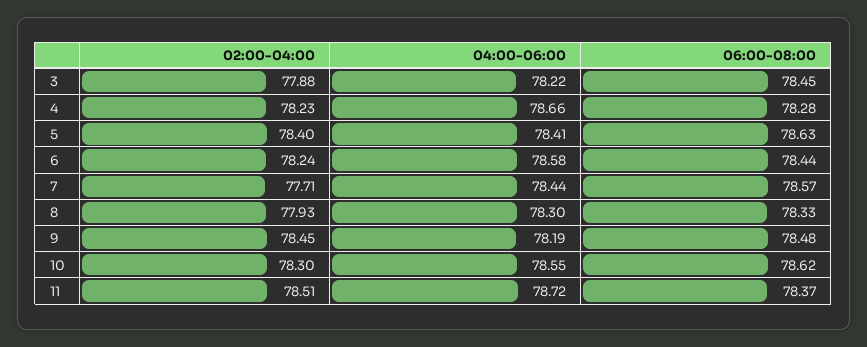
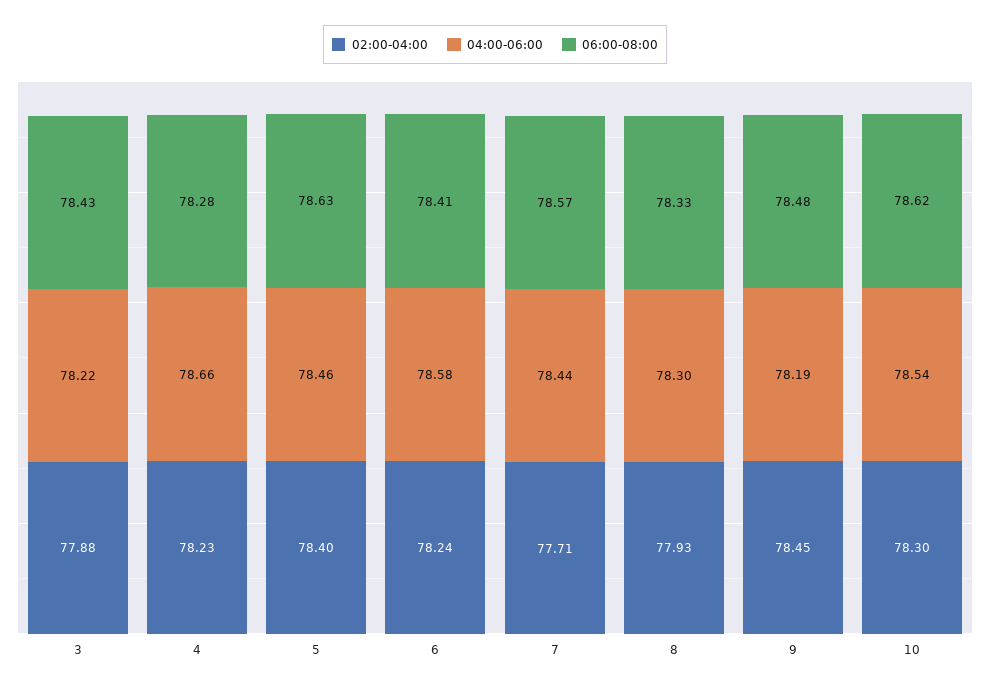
  {
    "02:00-04:00": {
      "3": 77.88,
      "4": 78.23,
      "5": 78.4,
      "6": 78.24,
      "7": 77.71,
      "8": 77.93,
      "9": 78.45,
-     "10": 78.3,
+     "10": 78.3
-     "11": 78.51
    },
    "04:00-06:00": {
      "3": 78.22,
      "4": 78.66,
-     "5": 78.41,
+     "5": 78.46,
      "6": 78.58,
      "7": 78.44,
      "8": 78.3,
      "9": 78.19,
-     "10": 78.55,
+     "10": 78.54
-     "11": 78.72
    },
    "06:00-08:00": {
-     "3": 78.45,
+     "3": 78.43,
      "4": 78.28,
      "5": 78.63,
-     "6": 78.44,
+     "6": 78.41,
      "7": 78.57,
      "8": 78.33,
      "9": 78.48,
-     "10": 78.62,
+     "10": 78.62
-     "11": 78.37
    }
  }

